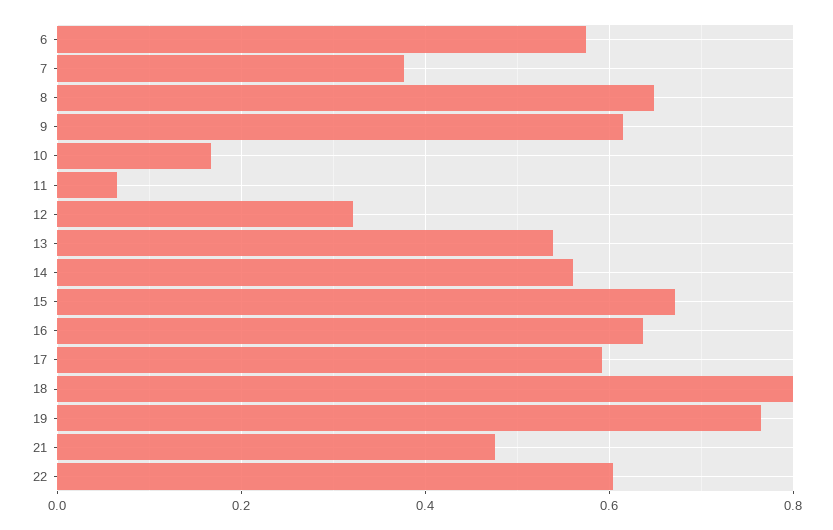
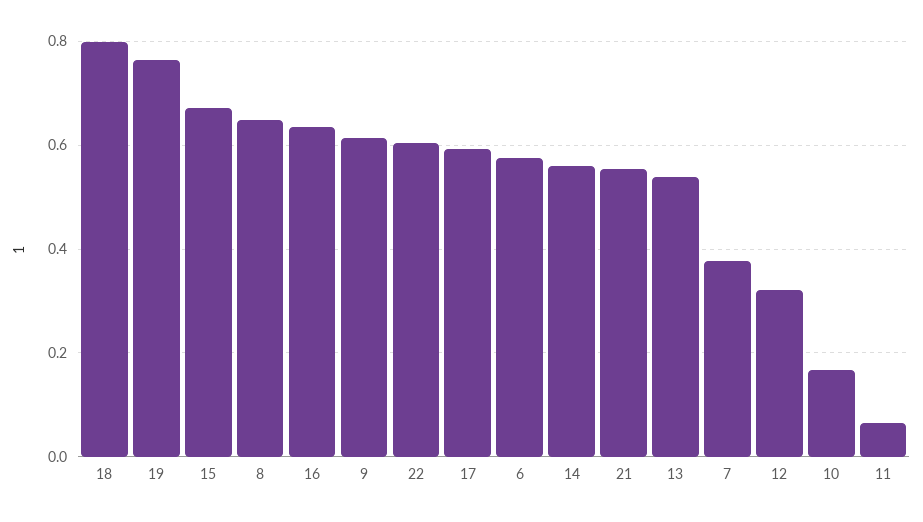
  {
    "6": 0.58,
    "7": 0.38,
    "8": 0.64,
    "9": 0.62,
    "10": 0.16,
    "11": 0.06,
    "12": 0.32,
    "13": 0.54,
    "14": 0.56,
    "15": 0.68,
    "16": 0.64,
    "17": 0.6,
    "18": 0.8,
    "19": 0.76,
-   "21": 0.48,
+   "21": 0.56,
    "22": 0.6
  }

